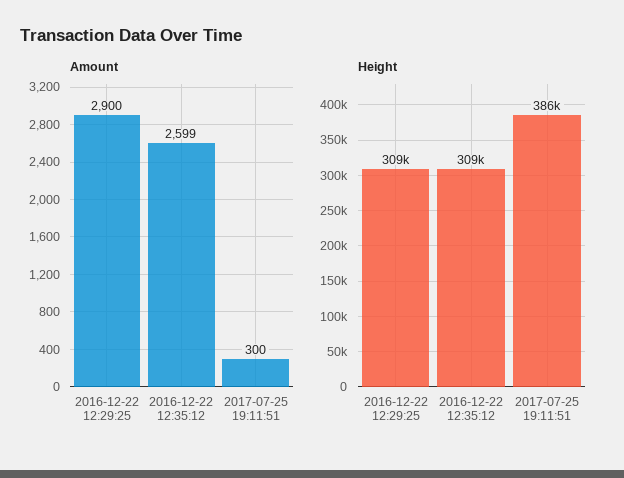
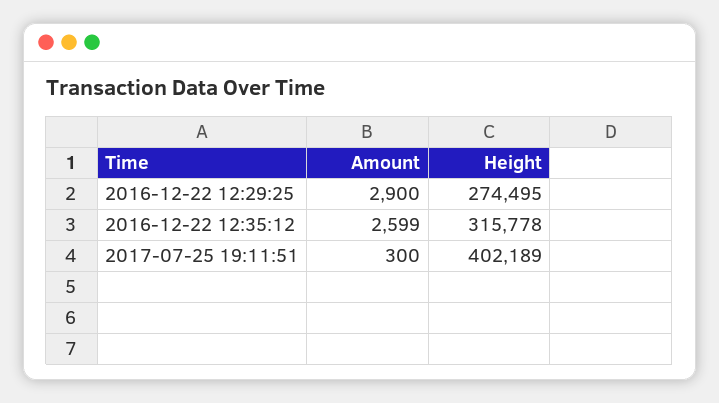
  {
    "Amount": {
      "2016-12-22 12:29:25": 2900,
      "2016-12-22 12:35:12": 2599,
      "2017-07-25 19:11:51": 300
    },
    "Height": {
-     "2016-12-22 12:29:25": 309000,
+     "2016-12-22 12:29:25": 274495,
-     "2016-12-22 12:35:12": 309000,
+     "2016-12-22 12:35:12": 315778,
-     "2017-07-25 19:11:51": 386000
+     "2017-07-25 19:11:51": 402189
    }
  }

